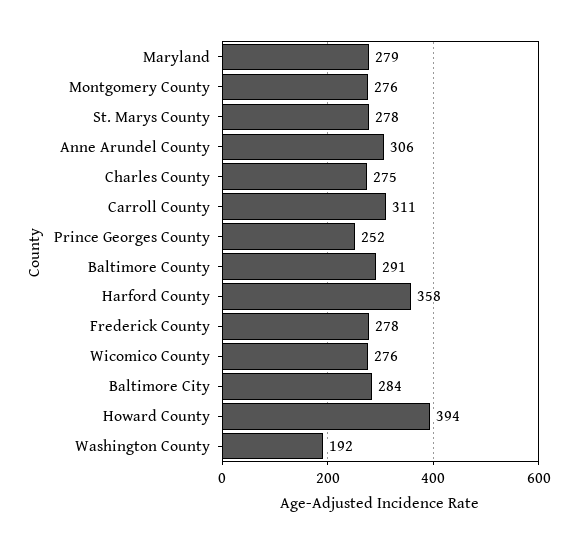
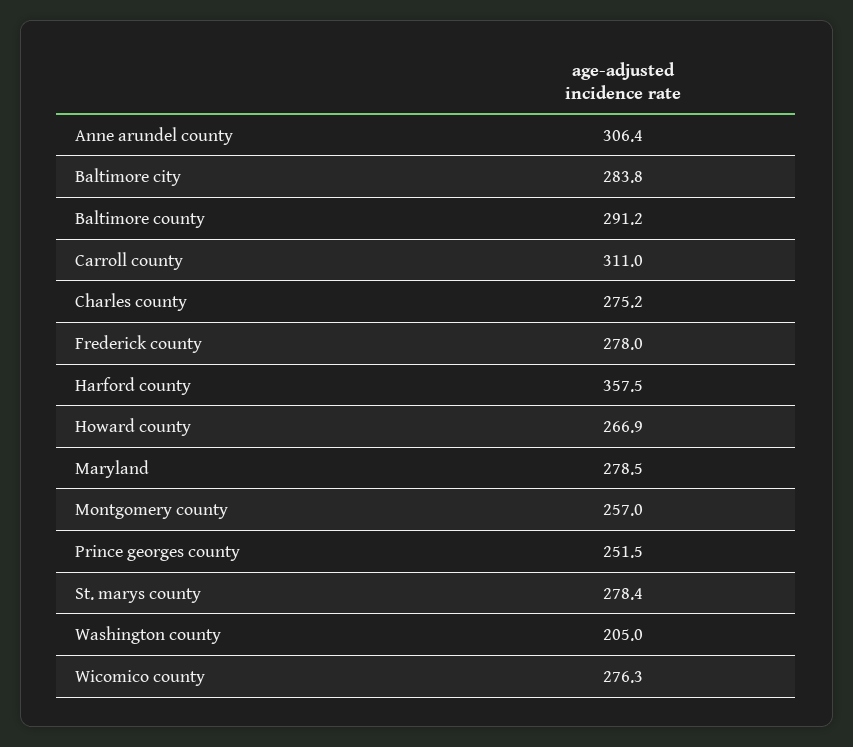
  {
    "Maryland": 278.5,
-   "Montgomery County": 276,
+   "Montgomery County": 257,
    "St. Marys County": 278.4,
    "Anne Arundel County": 306.4,
    "Charles County": 275.2,
    "Carroll County": 311,
    "Prince Georges County": 251.5,
    "Baltimore County": 291.2,
    "Harford County": 357.5,
    "Frederick County": 278,
    "Wicomico County": 276.3,
    "Baltimore City": 283.8,
-   "Howard County": 394,
+   "Howard County": 266.9,
-   "Washington County": 192
+   "Washington County": 205
  }

